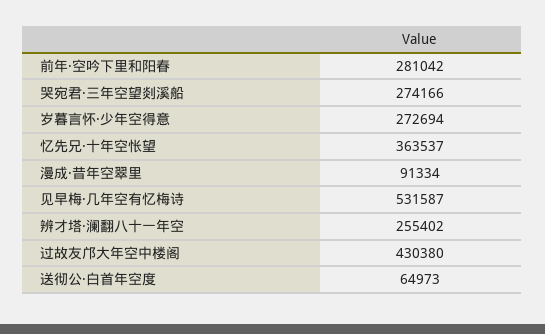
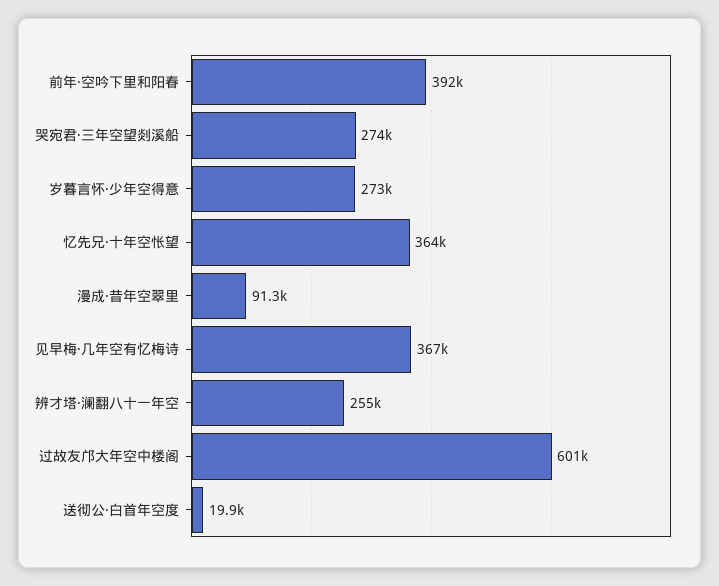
  {
-   "前年·空吟下里和阳春": 281042,
+   "前年·空吟下里和阳春": 392000,
    "哭宛君·三年空望剡溪船": 274166,
    "岁暮言怀·少年空得意": 272694,
    "忆先兄·十年空怅望": 363537,
    "漫成·昔年空翠里": 91334,
-   "见早梅·几年空有忆梅诗": 531587,
+   "见早梅·几年空有忆梅诗": 367000,
    "辨才塔·澜翻八十一年空": 255402,
-   "过故友邝大年空中楼阁": 430380,
+   "过故友邝大年空中楼阁": 601000,
-   "送彻公·白首年空度": 64973
+   "送彻公·白首年空度": 19900
  }

